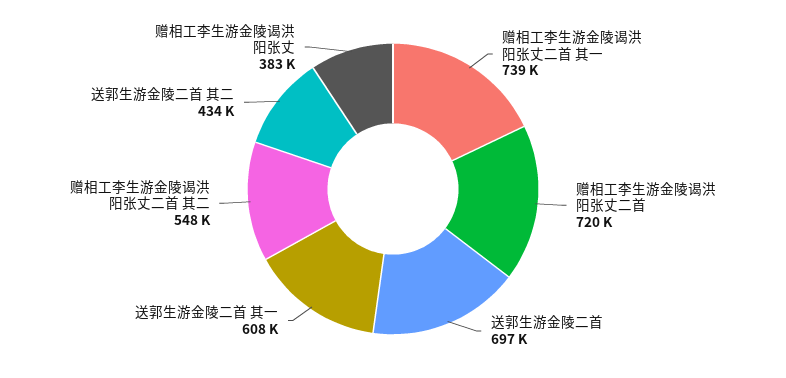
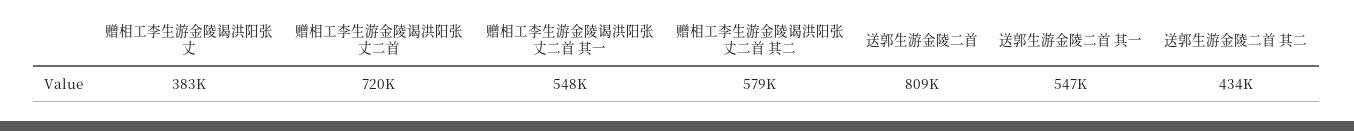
  {
-   "赠相工李生游金陵谒洪阳张丈二首 其一": 739000,
+   "赠相工李生游金陵谒洪阳张丈二首 其一": 548000,
    "赠相工李生游金陵谒洪阳张丈二首": 720000,
-   "送郭生游金陵二首": 697000,
+   "送郭生游金陵二首": 809000,
-   "送郭生游金陵二首 其一": 608000,
+   "送郭生游金陵二首 其一": 547000,
-   "赠相工李生游金陵谒洪阳张丈二首 其二": 548000,
+   "赠相工李生游金陵谒洪阳张丈二首 其二": 579000,
    "送郭生游金陵二首 其二": 434000,
    "赠相工李生游金陵谒洪阳张丈": 383000
  }

